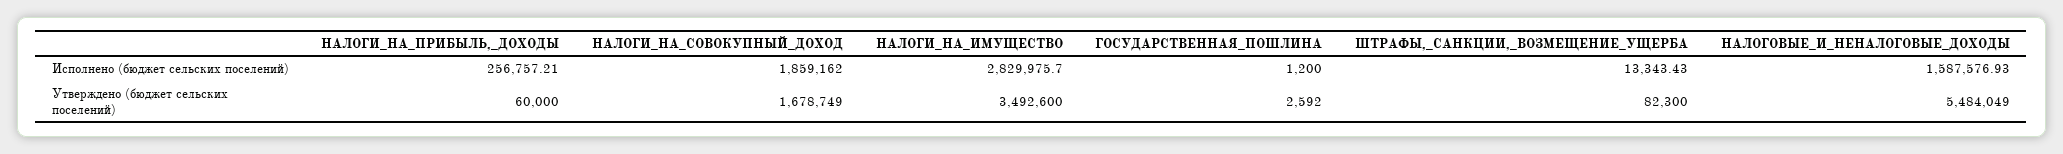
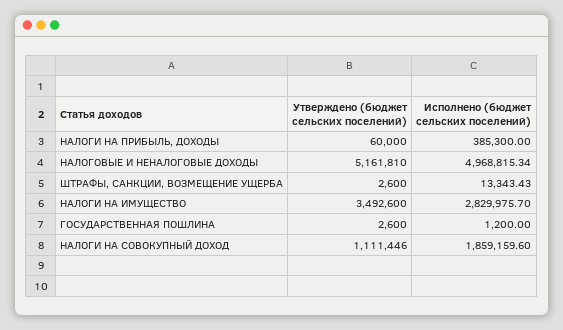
  {
    "НАЛОГИ_НА_ПРИБЫЛЬ,_ДОХОДЫ": {
-     "Исполнено (бюджет сельских поселений)": 256757.21,
+     "Исполнено (бюджет сельских поселений)": 385300,
      "Утверждено (бюджет сельских поселений)": 60000
    },
    "НАЛОГИ_НА_СОВОКУПНЫЙ_ДОХОД": {
-     "Исполнено (бюджет сельских поселений)": 1859162,
+     "Исполнено (бюджет сельских поселений)": 1859159.6,
-     "Утверждено (бюджет сельских поселений)": 1678749
+     "Утверждено (бюджет сельских поселений)": 1111446
    },
    "НАЛОГИ_НА_ИМУЩЕСТВО": {
      "Исполнено (бюджет сельских поселений)": 2829975.7,
      "Утверждено (бюджет сельских поселений)": 3492600
    },
    "ГОСУДАРСТВЕННАЯ_ПОШЛИНА": {
      "Исполнено (бюджет сельских поселений)": 1200,
-     "Утверждено (бюджет сельских поселений)": 2592
+     "Утверждено (бюджет сельских поселений)": 2600
    },
    "ШТРАФЫ,_САНКЦИИ,_ВОЗМЕЩЕНИЕ_УЩЕРБА": {
      "Исполнено (бюджет сельских поселений)": 13343.43,
-     "Утверждено (бюджет сельских поселений)": 82300
+     "Утверждено (бюджет сельских поселений)": 2600
    },
    "НАЛОГОВЫЕ_И_НЕНАЛОГОВЫЕ_ДОХОДЫ": {
-     "Исполнено (бюджет сельских поселений)": 1587576.93,
+     "Исполнено (бюджет сельских поселений)": 4968815.34,
-     "Утверждено (бюджет сельских поселений)": 5484049
+     "Утверждено (бюджет сельских поселений)": 5161810
    }
  }

